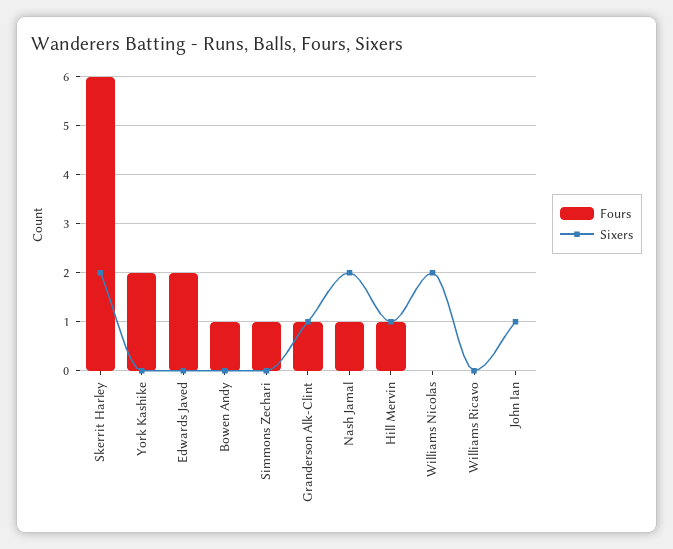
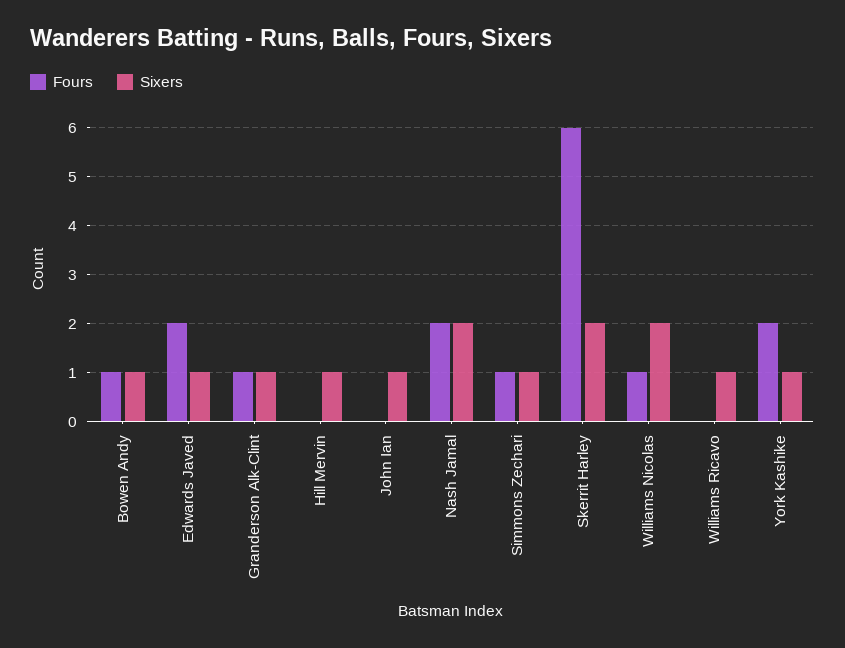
  {
    "Fours": {
      "Skerrit Harley": 6,
      "York Kashike": 2,
      "Edwards Javed": 2,
      "Bowen Andy": 1,
      "Simmons Zechari": 1,
      "Granderson Alk-Clint": 1,
-     "Nash Jamal": 1,
+     "Nash Jamal": 2,
-     "Hill Mervin": 1,
+     "Hill Mervin": 0,
-     "Williams Nicolas": 0,
+     "Williams Nicolas": 1,
      "Williams Ricavo": 0,
      "John Ian": 0
    },
    "Sixers": {
      "Skerrit Harley": 2,
-     "York Kashike": 0,
+     "York Kashike": 1,
-     "Edwards Javed": 0,
+     "Edwards Javed": 1,
-     "Bowen Andy": 0,
+     "Bowen Andy": 1,
-     "Simmons Zechari": 0,
+     "Simmons Zechari": 1,
      "Granderson Alk-Clint": 1,
      "Nash Jamal": 2,
      "Hill Mervin": 1,
      "Williams Nicolas": 2,
-     "Williams Ricavo": 0,
+     "Williams Ricavo": 1,
      "John Ian": 1
    }
  }

